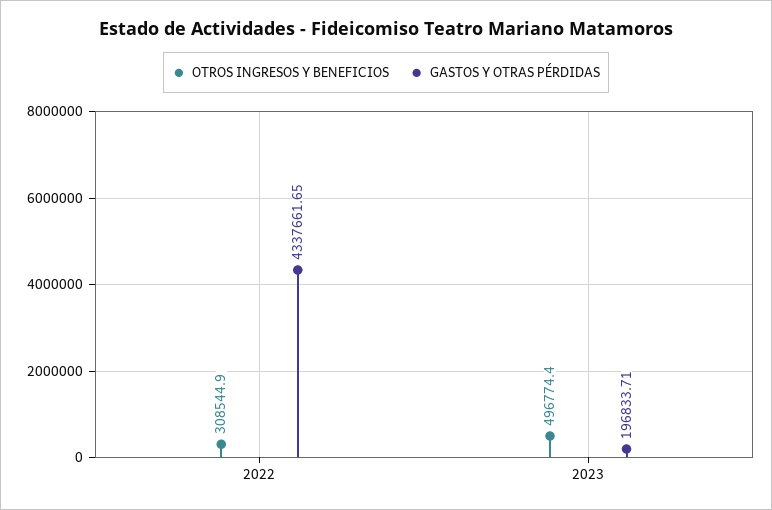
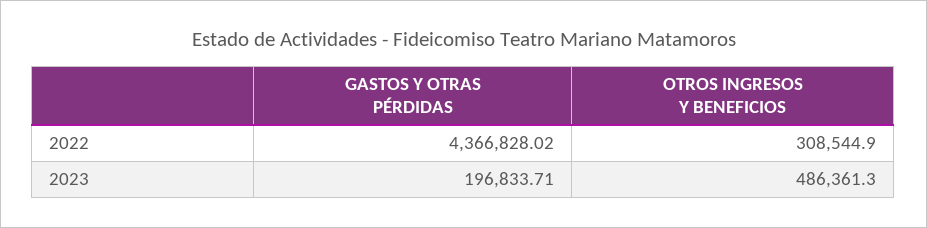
  {
    "OTROS INGRESOS Y BENEFICIOS": {
      "2022": 308544.9,
-     "2023": 496774.4
+     "2023": 486361.3
    },
    "GASTOS Y OTRAS PÉRDIDAS": {
-     "2022": 4337661.65,
+     "2022": 4366828.02,
      "2023": 196833.71
    }
  }

